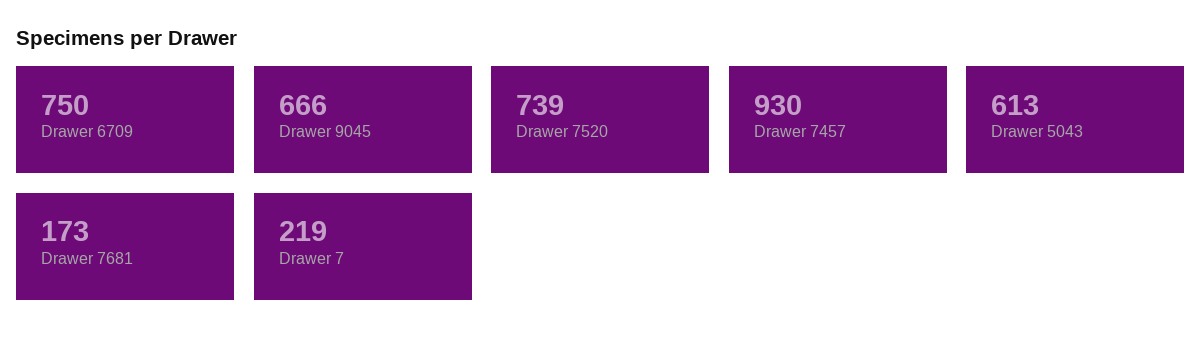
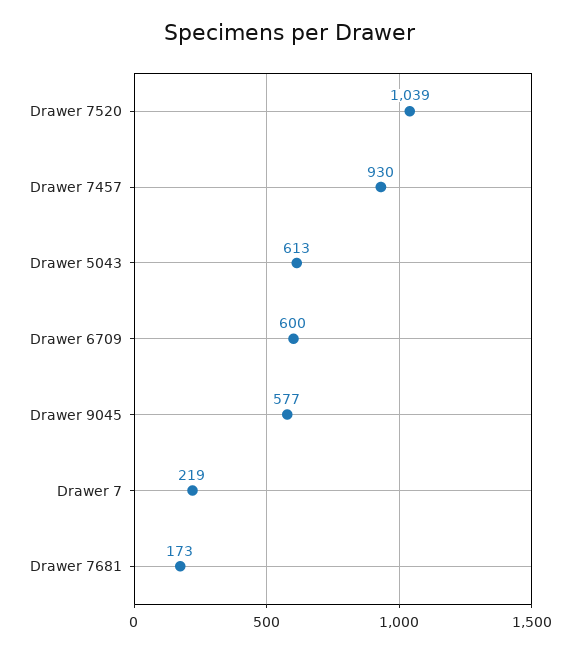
  {
-   "Drawer 6709": 750,
+   "Drawer 6709": 600,
-   "Drawer 9045": 666,
+   "Drawer 9045": 577,
-   "Drawer 7520": 739,
+   "Drawer 7520": 1039,
    "Drawer 7457": 930,
    "Drawer 5043": 613,
    "Drawer 7681": 173,
    "Drawer 7": 219
  }

